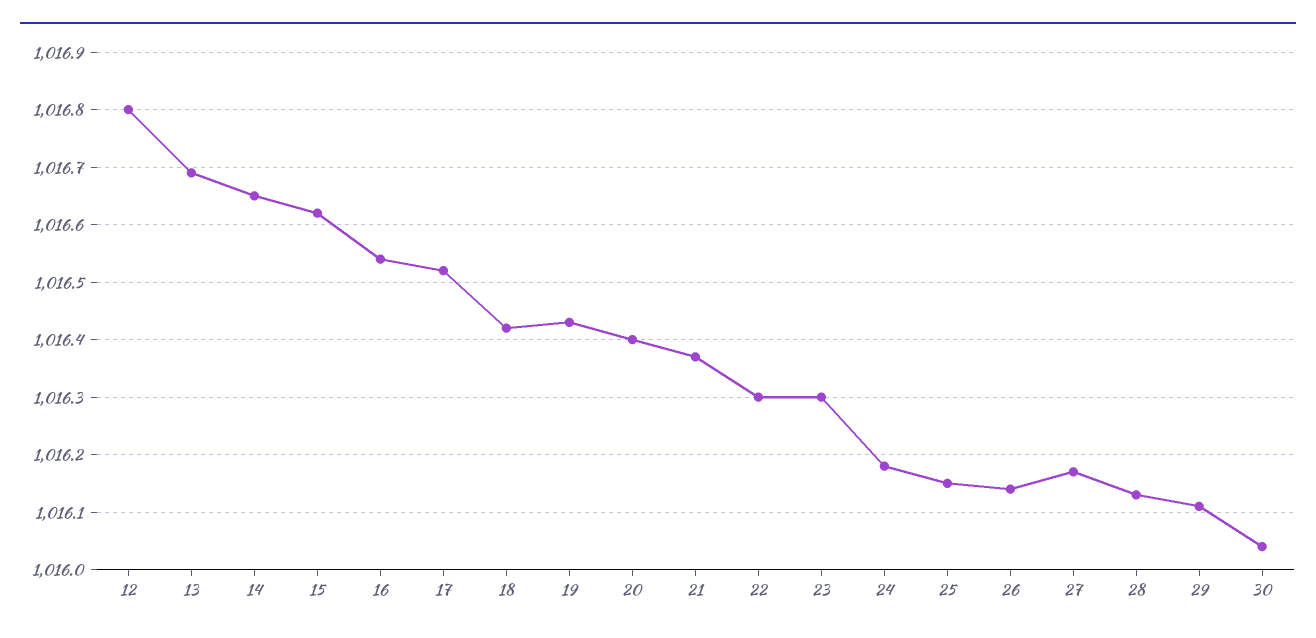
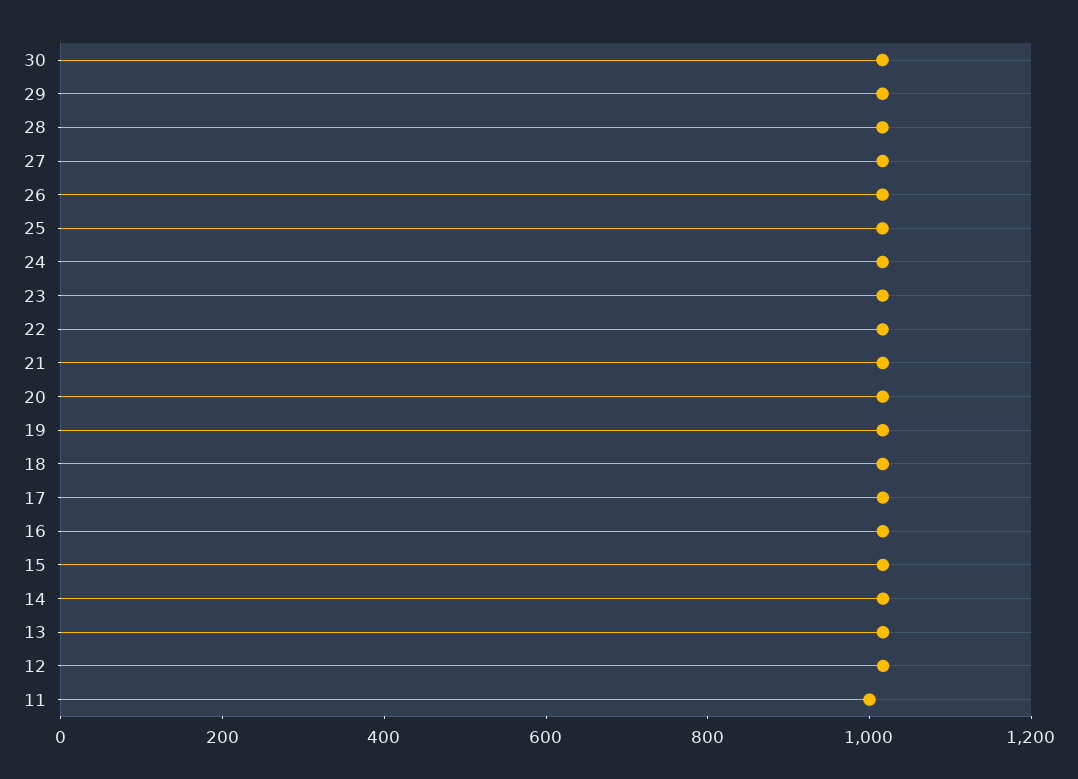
  {
    "12": 1016.8,
    "13": 1016.7,
    "14": 1016.65,
    "15": 1016.6,
    "16": 1016.55,
    "17": 1016.5,
    "18": 1016.4,
    "19": 1016.45,
    "20": 1016.4,
    "21": 1016.35,
    "22": 1016.3,
    "23": 1016.3,
    "24": 1016.2,
    "25": 1016.15,
    "26": 1016.15,
    "27": 1016.15,
    "28": 1016.15,
    "29": 1016.1,
-   "30": 1016.05
+   "30": 1016.05,
+   "11": 1000
  }

